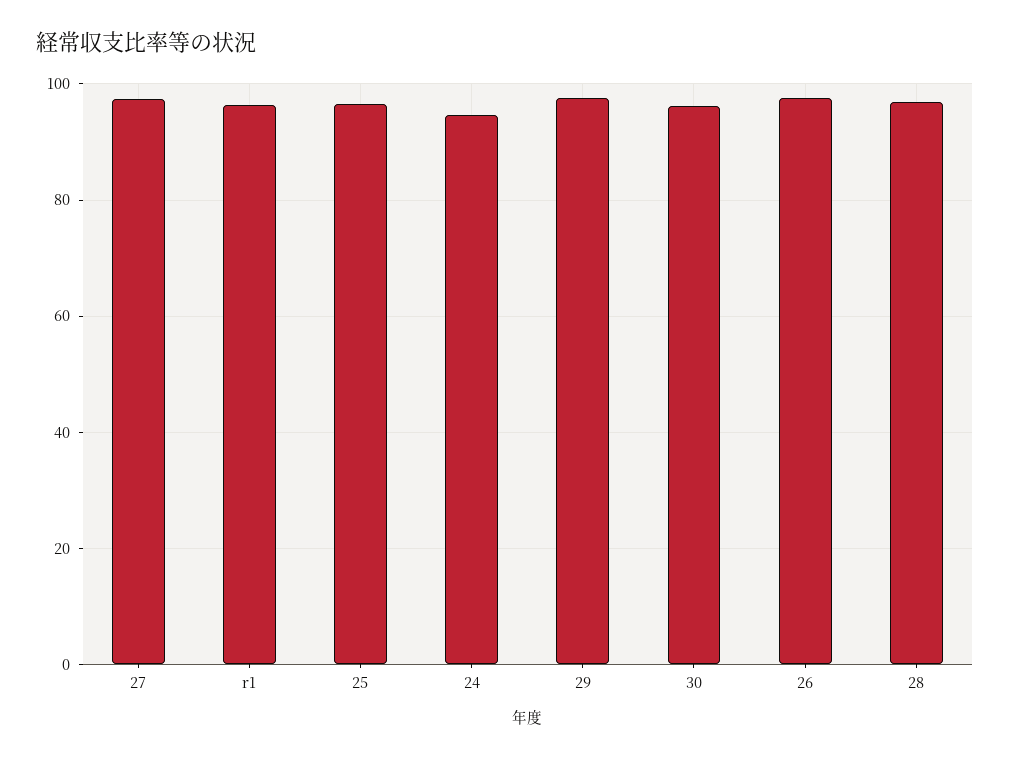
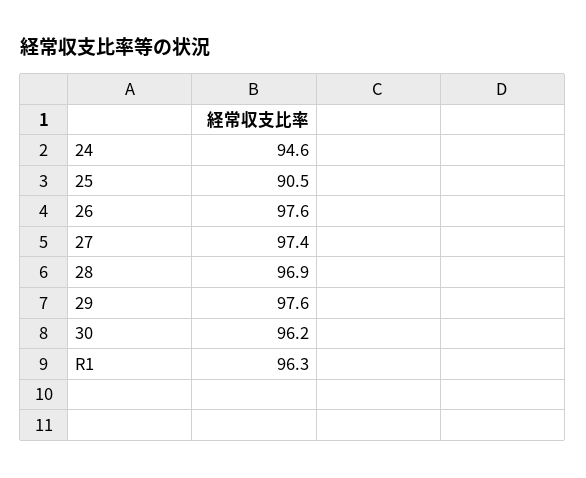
  {
    "27": 97.4,
    "r1": 96.3,
-   "25": 96,
+   "25": 90.5,
    "24": 94.6,
    "29": 97.6,
    "30": 96.2,
    "26": 97.6,
    "28": 96.9
  }

